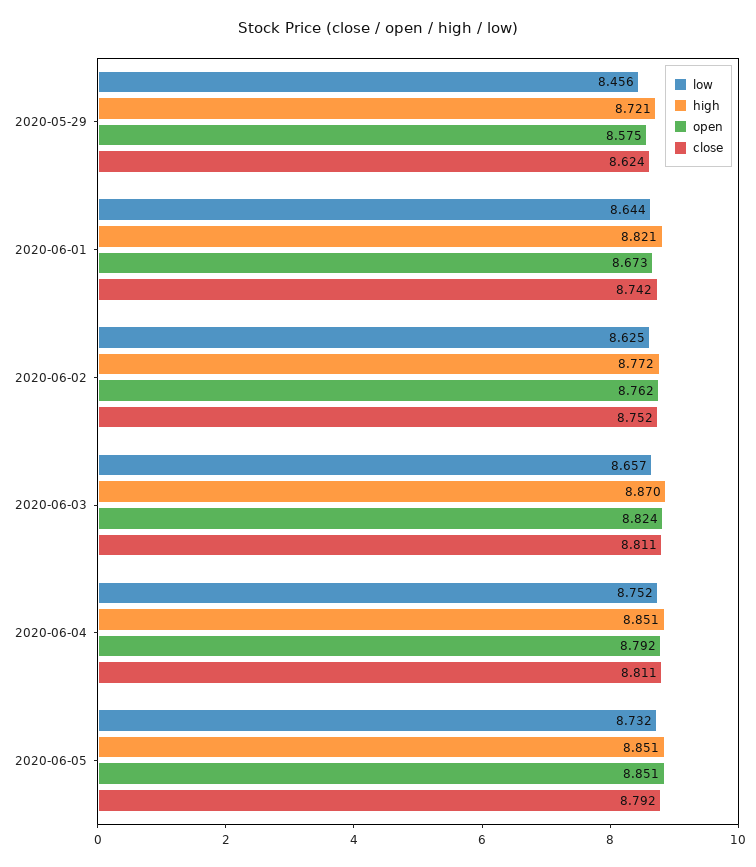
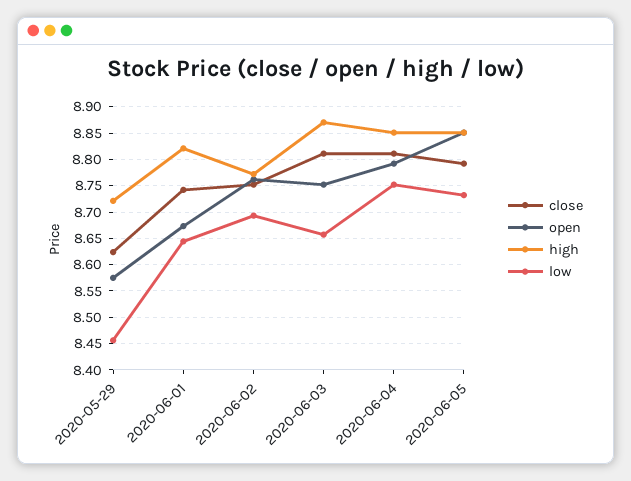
  {
    "low": {
      "2020-05-29": 8.456,
      "2020-06-01": 8.644,
-     "2020-06-02": 8.625,
+     "2020-06-02": 8.7,
      "2020-06-03": 8.657,
      "2020-06-04": 8.752,
      "2020-06-05": 8.732
    },
    "high": {
      "2020-05-29": 8.721,
      "2020-06-01": 8.821,
      "2020-06-02": 8.772,
      "2020-06-03": 8.87,
      "2020-06-04": 8.851,
      "2020-06-05": 8.851
    },
    "open": {
      "2020-05-29": 8.575,
      "2020-06-01": 8.673,
      "2020-06-02": 8.762,
-     "2020-06-03": 8.824,
+     "2020-06-03": 8.75,
      "2020-06-04": 8.792,
      "2020-06-05": 8.851
    },
    "close": {
      "2020-05-29": 8.624,
      "2020-06-01": 8.742,
      "2020-06-02": 8.752,
      "2020-06-03": 8.811,
      "2020-06-04": 8.811,
      "2020-06-05": 8.792
    }
  }

